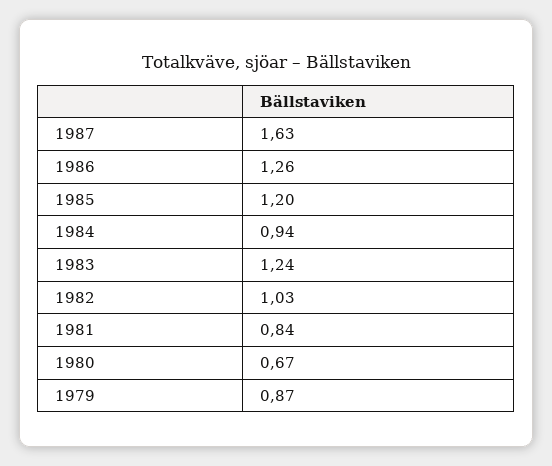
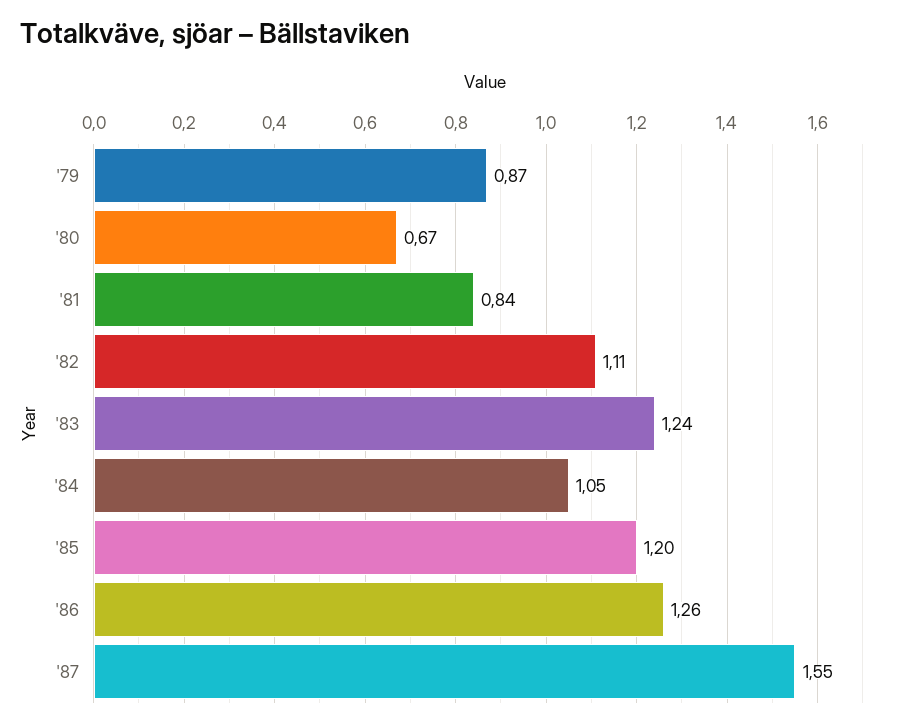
  {
-   "1987": 1.63,
+   "1987": 1.55,
    "1986": 1.26,
    "1985": 1.2,
-   "1984": 0.94,
+   "1984": 1.05,
    "1983": 1.24,
-   "1982": 1.03,
+   "1982": 1.11,
    "1981": 0.84,
    "1980": 0.67,
    "1979": 0.87
  }

